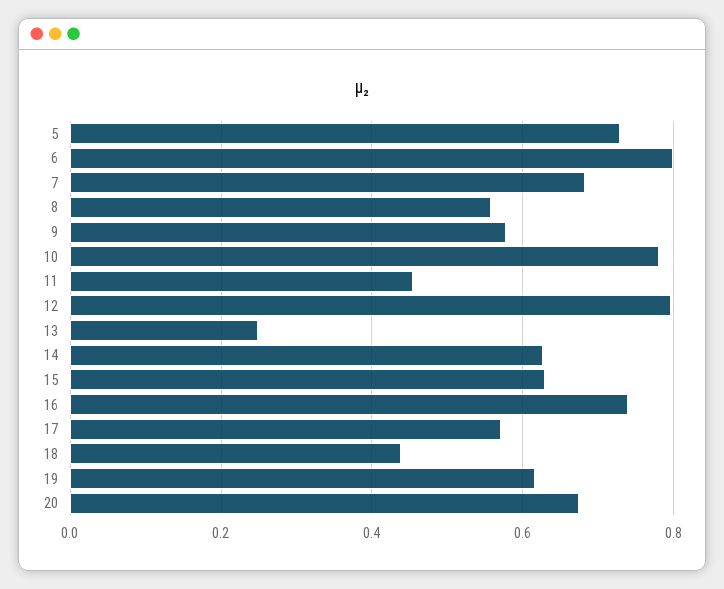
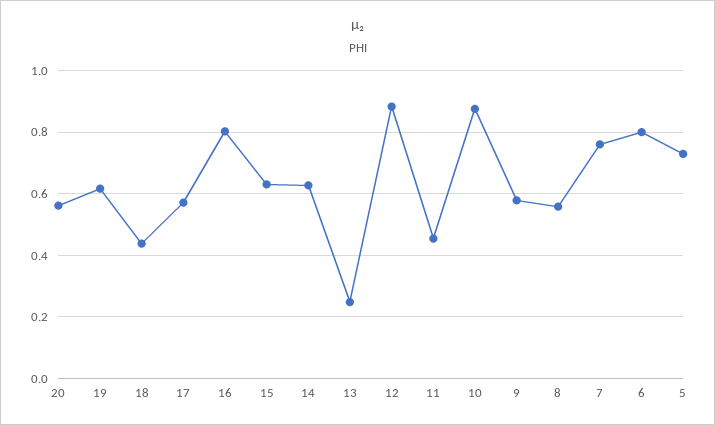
  {
    "5": 0.72,
    "6": 0.8,
-   "7": 0.68,
+   "7": 0.76,
    "8": 0.56,
    "9": 0.58,
-   "10": 0.78,
+   "10": 0.88,
    "11": 0.46,
-   "12": 0.8,
+   "12": 0.88,
    "13": 0.24,
    "14": 0.62,
    "15": 0.64,
-   "16": 0.74,
+   "16": 0.8,
    "17": 0.58,
    "18": 0.44,
    "19": 0.62,
-   "20": 0.68
+   "20": 0.56
  }

